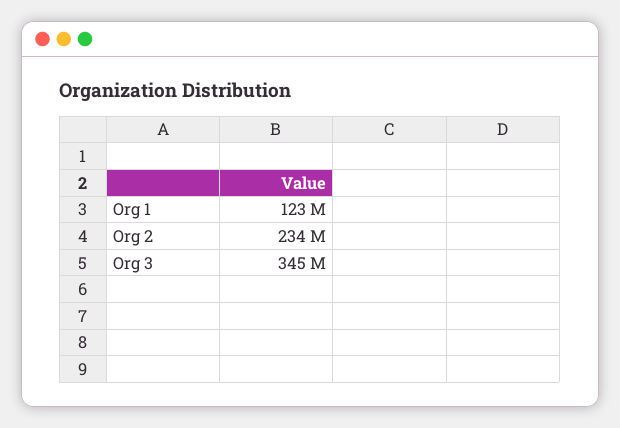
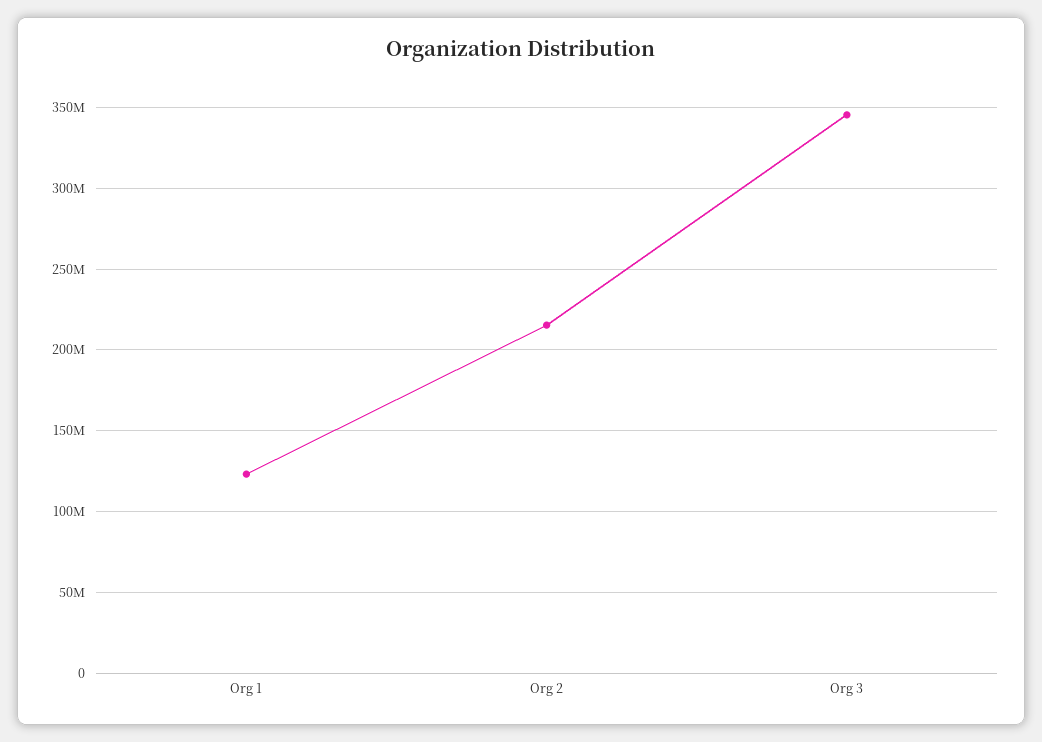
  {
    "Org 1": 123000000,
-   "Org 2": 234000000,
+   "Org 2": 215000000,
    "Org 3": 345000000
  }

